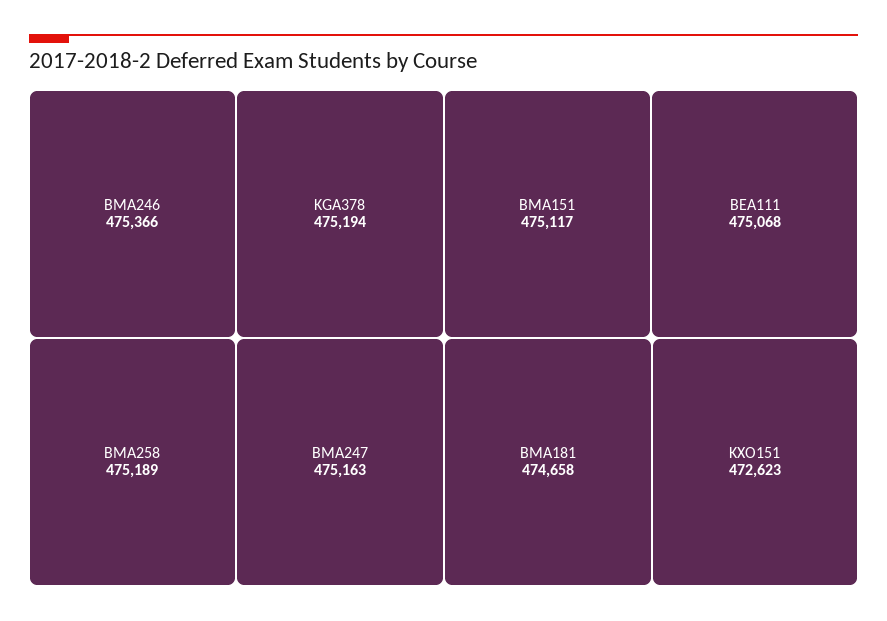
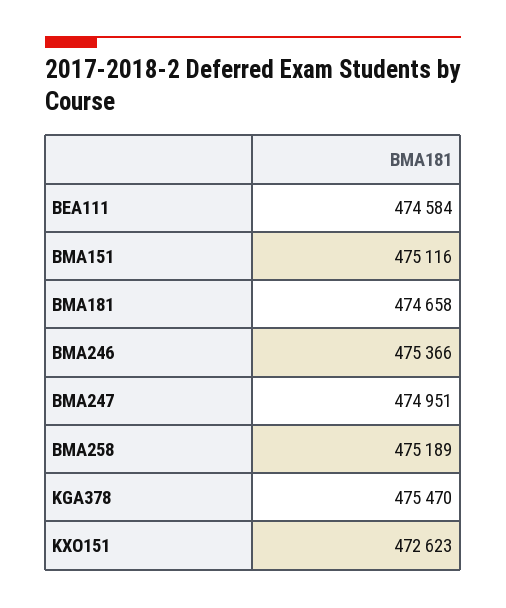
  {
    "BMA246": 475366,
-   "KGA378": 475194,
+   "KGA378": 475470,
    "BMA258": 475189,
-   "BMA247": 475163,
+   "BMA247": 474951,
-   "BMA151": 475117,
+   "BMA151": 475116,
-   "BEA111": 475068,
+   "BEA111": 474584,
    "BMA181": 474658,
    "KXO151": 472623
  }

